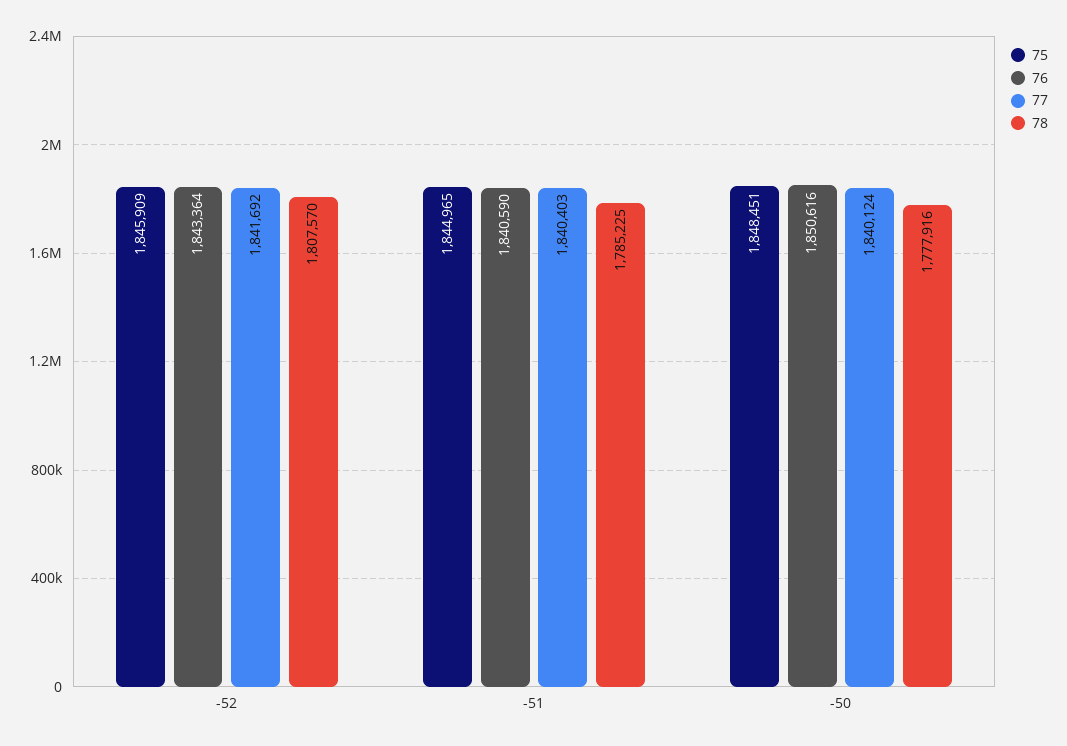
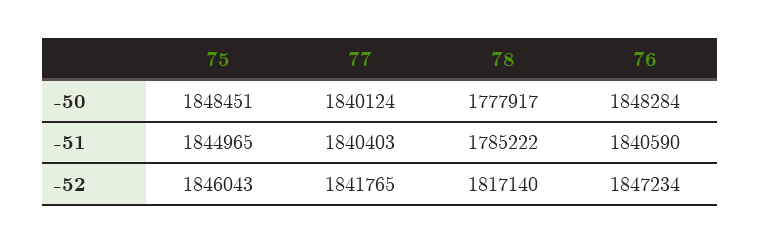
  {
    "75": {
-     "-52": 1845909,
+     "-52": 1846043,
      "-51": 1844965,
      "-50": 1848451
    },
    "76": {
-     "-52": 1843364,
+     "-52": 1847234,
      "-51": 1840590,
-     "-50": 1850616
+     "-50": 1848284
    },
    "77": {
-     "-52": 1841692,
+     "-52": 1841765,
      "-51": 1840403,
      "-50": 1840124
    },
    "78": {
-     "-52": 1807570,
+     "-52": 1817140,
-     "-51": 1785225,
+     "-51": 1785222,
-     "-50": 1777916
+     "-50": 1777917
    }
  }

